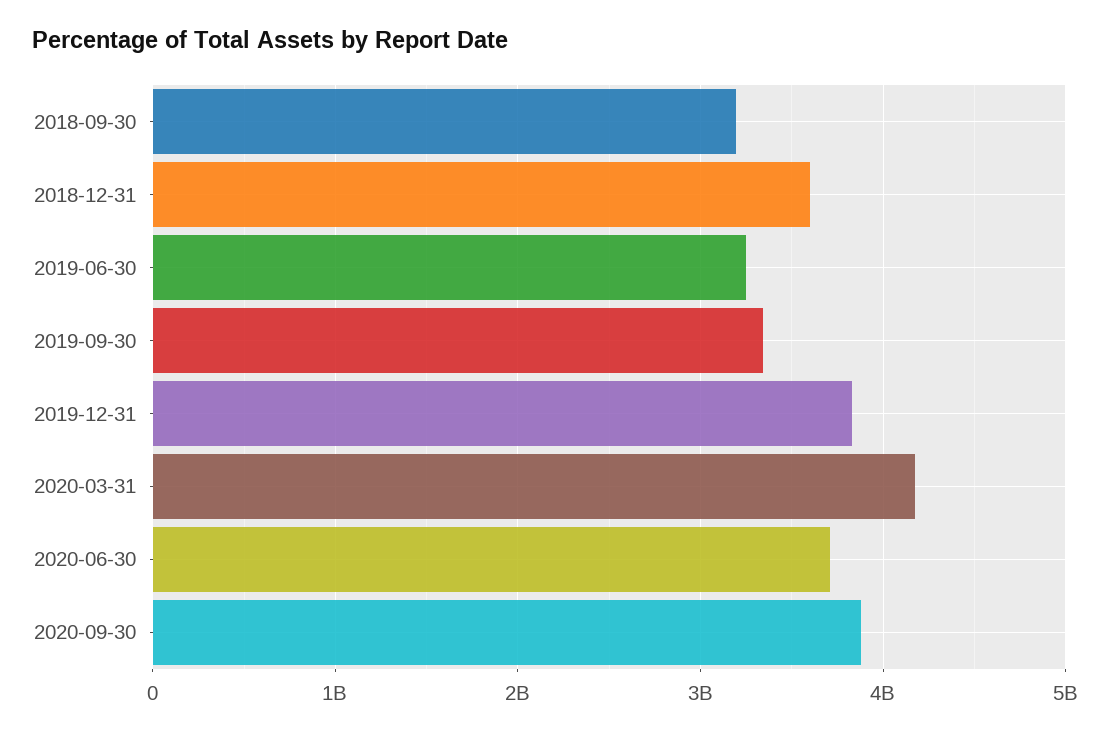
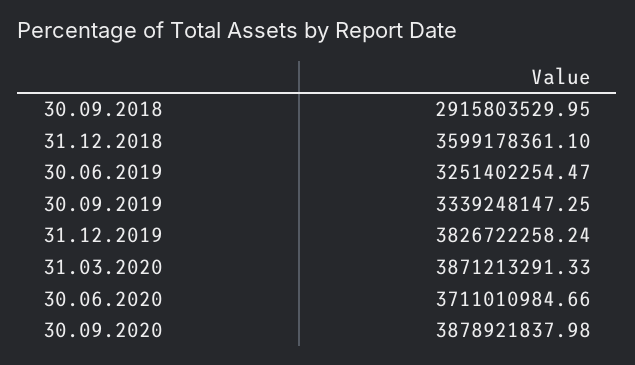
  {
-   "2018-09-30": 3200000000,
+   "2018-09-30": 2915803529.95,
    "2018-12-31": 3599178361.1,
    "2019-06-30": 3251402254.47,
    "2019-09-30": 3339248147.25,
    "2019-12-31": 3826722258.24,
-   "2020-03-31": 4200000000,
+   "2020-03-31": 3871213291.33,
    "2020-06-30": 3711010984.66,
    "2020-09-30": 3878921837.98
  }

